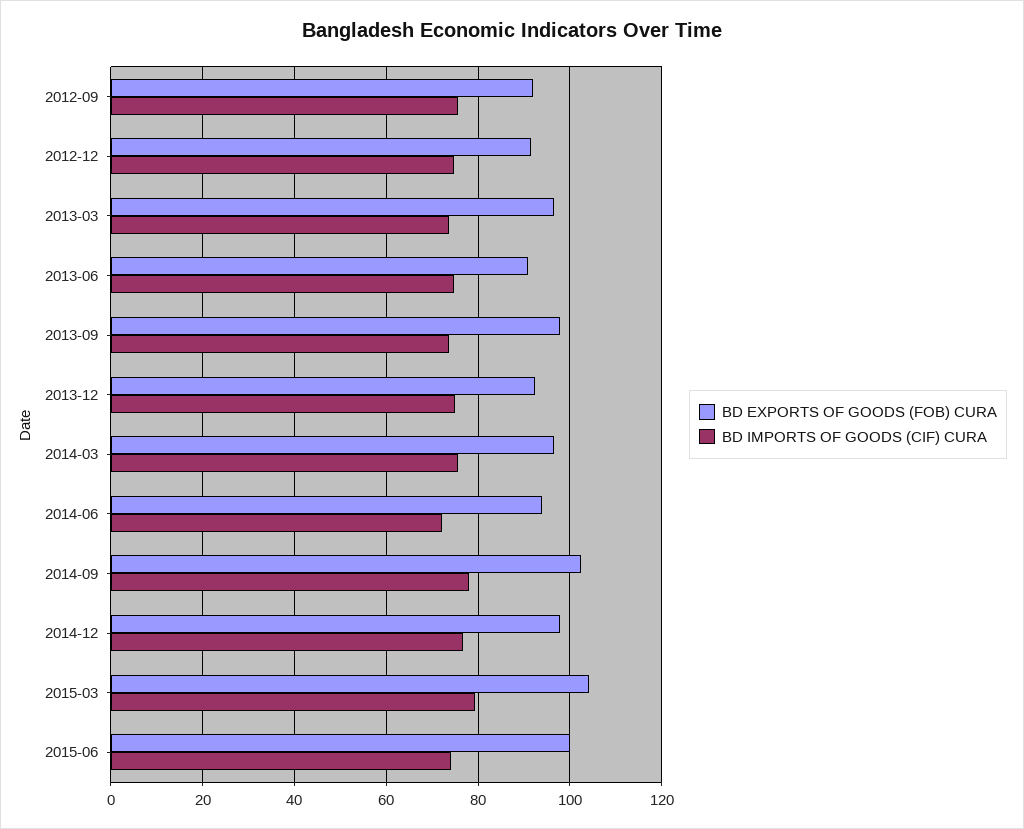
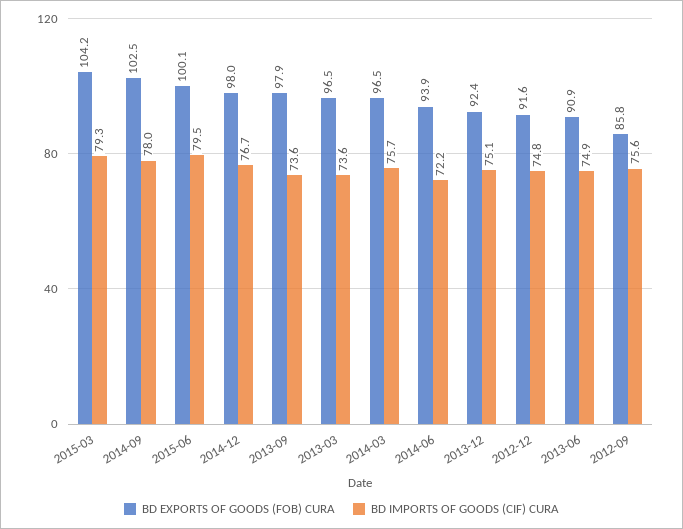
  {
    "BD EXPORTS OF GOODS (FOB) CURA": {
-     "2012-09": 92,
+     "2012-09": 85.8,
      "2012-12": 91.6,
      "2013-03": 96.5,
      "2013-06": 90.9,
      "2013-09": 97.9,
      "2013-12": 92.4,
      "2014-03": 96.5,
      "2014-06": 93.9,
      "2014-09": 102.5,
      "2014-12": 98,
      "2015-03": 104.2,
      "2015-06": 100.1
    },
    "BD IMPORTS OF GOODS (CIF) CURA": {
      "2012-09": 75.6,
      "2012-12": 74.8,
      "2013-03": 73.6,
      "2013-06": 74.9,
      "2013-09": 73.6,
      "2013-12": 75.1,
      "2014-03": 75.7,
      "2014-06": 72.2,
      "2014-09": 78,
      "2014-12": 76.7,
      "2015-03": 79.3,
-     "2015-06": 74
+     "2015-06": 79.5
    }
  }

